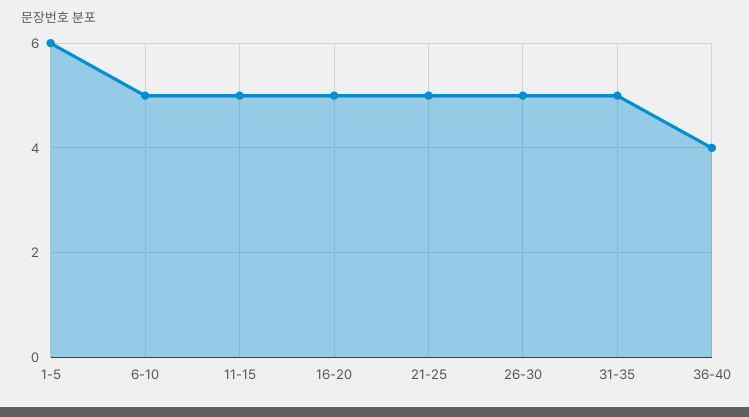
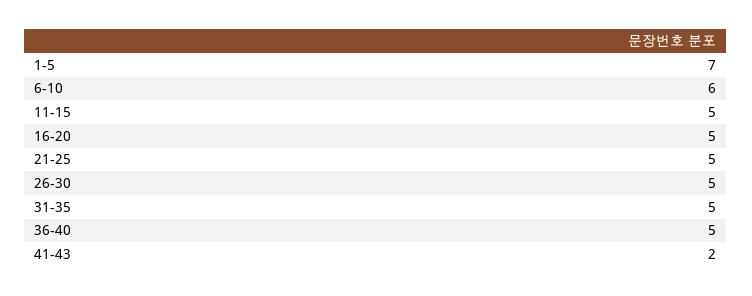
  {
-   "1-5": 6,
+   "1-5": 7,
-   "6-10": 5,
+   "6-10": 6,
    "11-15": 5,
    "16-20": 5,
    "21-25": 5,
    "26-30": 5,
    "31-35": 5,
-   "36-40": 4
+   "36-40": 5,
+   "41-43": 2
  }

